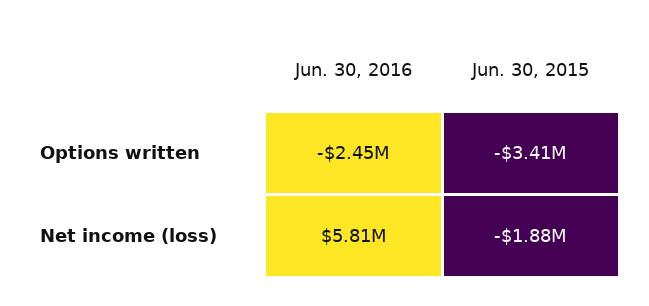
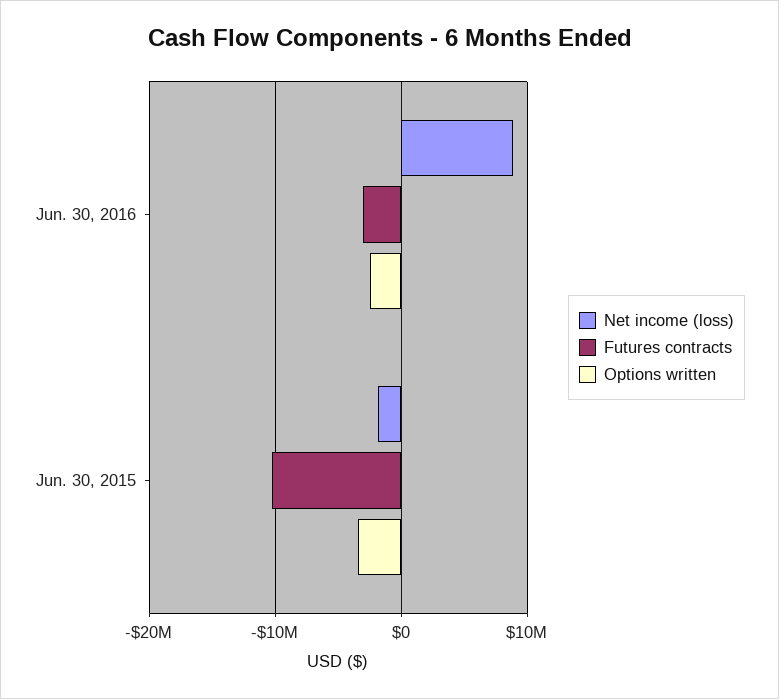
  {
    "Options written": {
      "Jun. 30, 2016": -2450000,
      "Jun. 30, 2015": -3410000
    },
    "Net income (loss)": {
-     "Jun. 30, 2016": 5810000,
+     "Jun. 30, 2016": 9000000,
      "Jun. 30, 2015": -1880000
-   }
+   },
+   "Futures contracts": {
+     "Jun. 30, 2016": -3000000,
+     "Jun. 30, 2015": -10000000
+   }
  }

